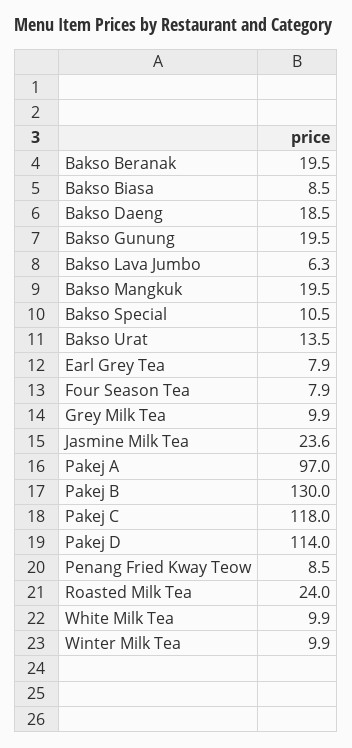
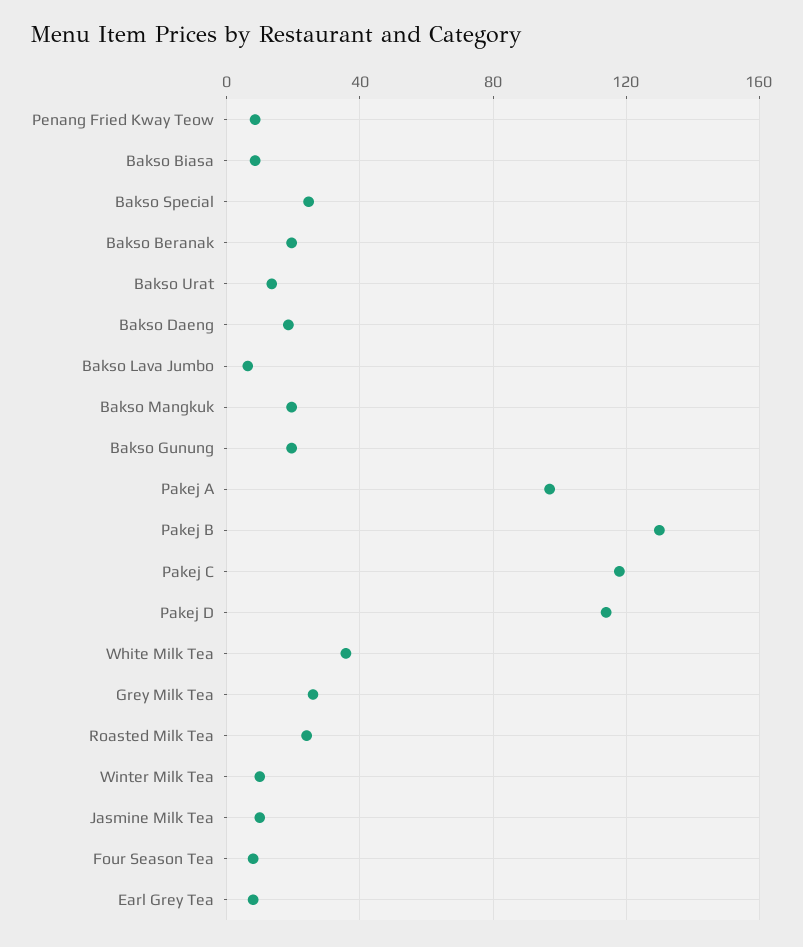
  {
    "Bakso Beranak": 19.5,
    "Bakso Biasa": 8.5,
    "Bakso Daeng": 18.5,
    "Bakso Gunung": 19.5,
    "Bakso Lava Jumbo": 6.3,
    "Bakso Mangkuk": 19.5,
-   "Bakso Special": 10.5,
+   "Bakso Special": 25,
    "Bakso Urat": 13.5,
    "Earl Grey Tea": 7.9,
    "Four Season Tea": 7.9,
-   "Grey Milk Tea": 9.9,
+   "Grey Milk Tea": 25,
-   "Jasmine Milk Tea": 23.6,
+   "Jasmine Milk Tea": 10,
    "Pakej A": 97,
    "Pakej B": 130,
    "Pakej C": 118,
    "Pakej D": 114,
    "Penang Fried Kway Teow": 8.5,
    "Roasted Milk Tea": 24,
-   "White Milk Tea": 9.9,
+   "White Milk Tea": 35,
    "Winter Milk Tea": 9.9
  }

